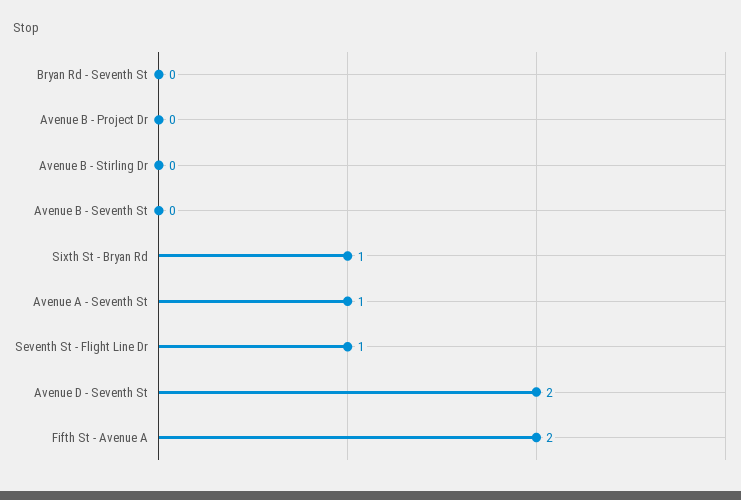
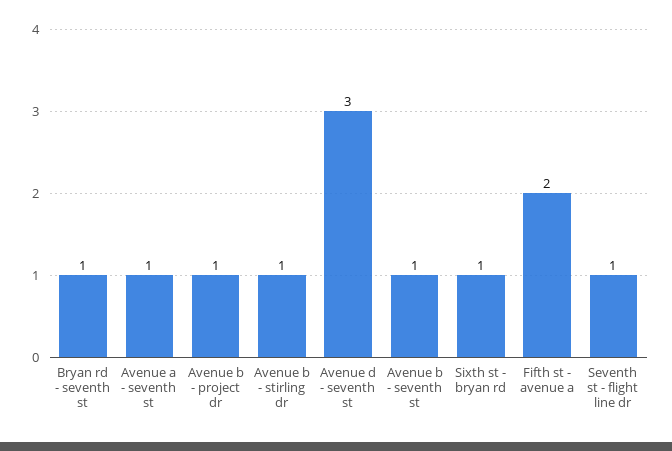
  {
-   "Bryan Rd - Seventh St": 0,
+   "Bryan Rd - Seventh St": 1,
-   "Avenue B - Project Dr": 0,
+   "Avenue B - Project Dr": 1,
-   "Avenue B - Stirling Dr": 0,
+   "Avenue B - Stirling Dr": 1,
-   "Avenue B - Seventh St": 0,
+   "Avenue B - Seventh St": 1,
    "Sixth St - Bryan Rd": 1,
    "Avenue A - Seventh St": 1,
    "Seventh St - Flight Line Dr": 1,
-   "Avenue D - Seventh St": 2,
+   "Avenue D - Seventh St": 3,
    "Fifth St - Avenue A": 2
  }

